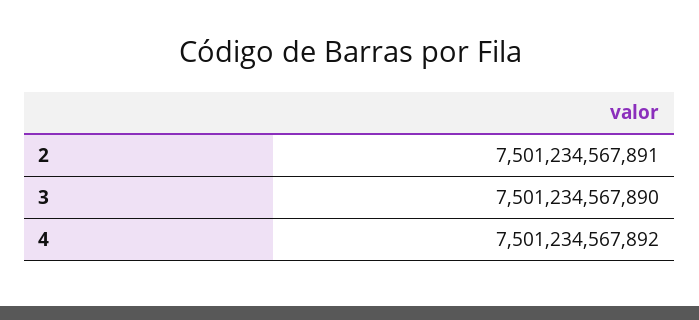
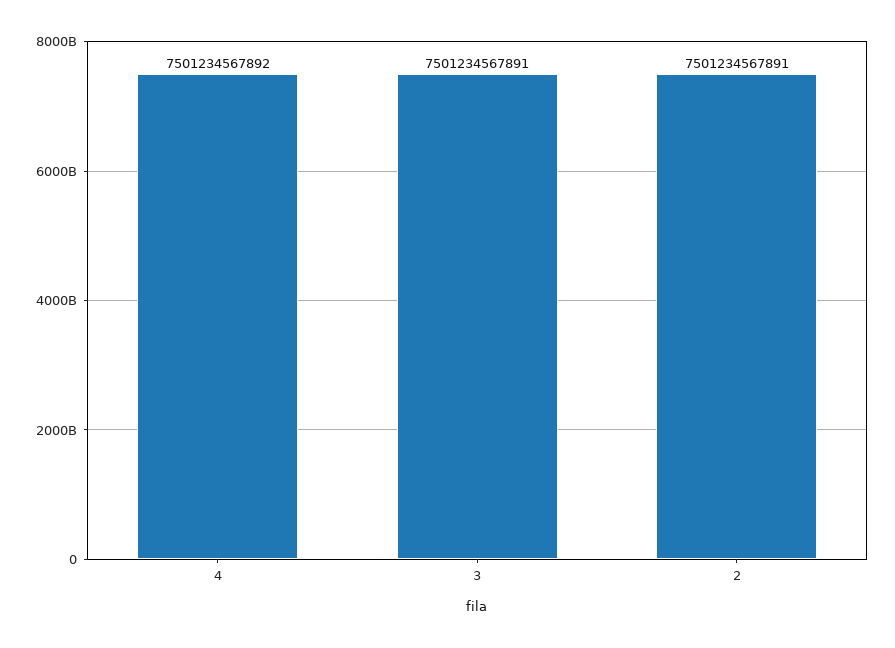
  {
    "2": 7501234567891,
-   "3": 7501234567890,
+   "3": 7501234567891,
    "4": 7501234567892
  }

